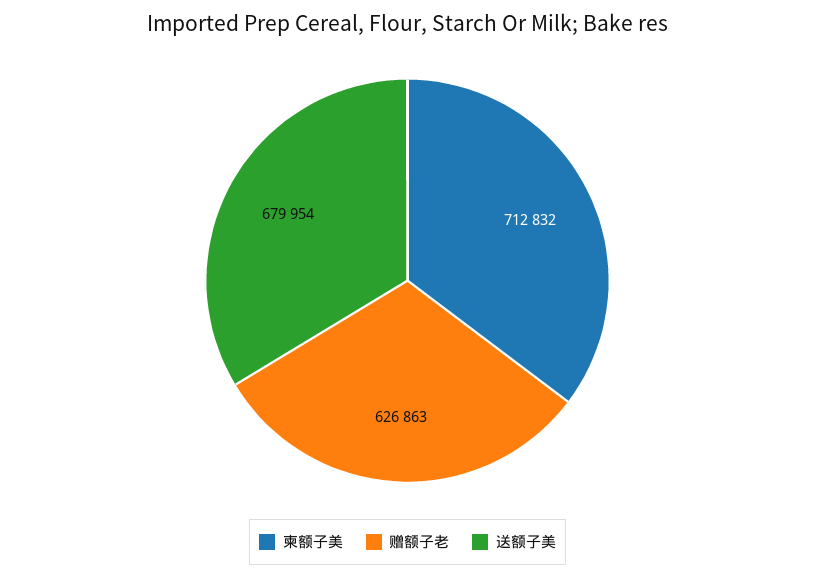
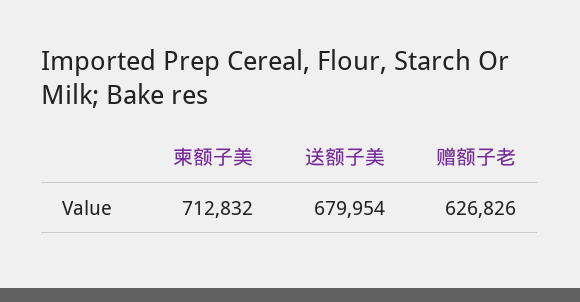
  {
    "柬额子美": 712832,
-   "赠额子老": 626863,
+   "赠额子老": 626826,
    "送额子美": 679954
  }

